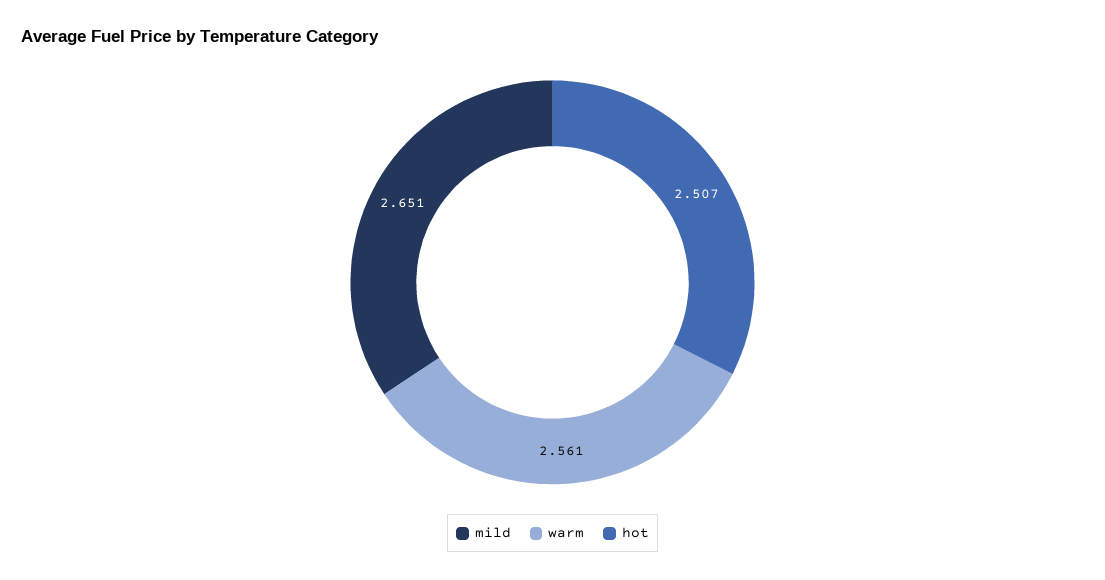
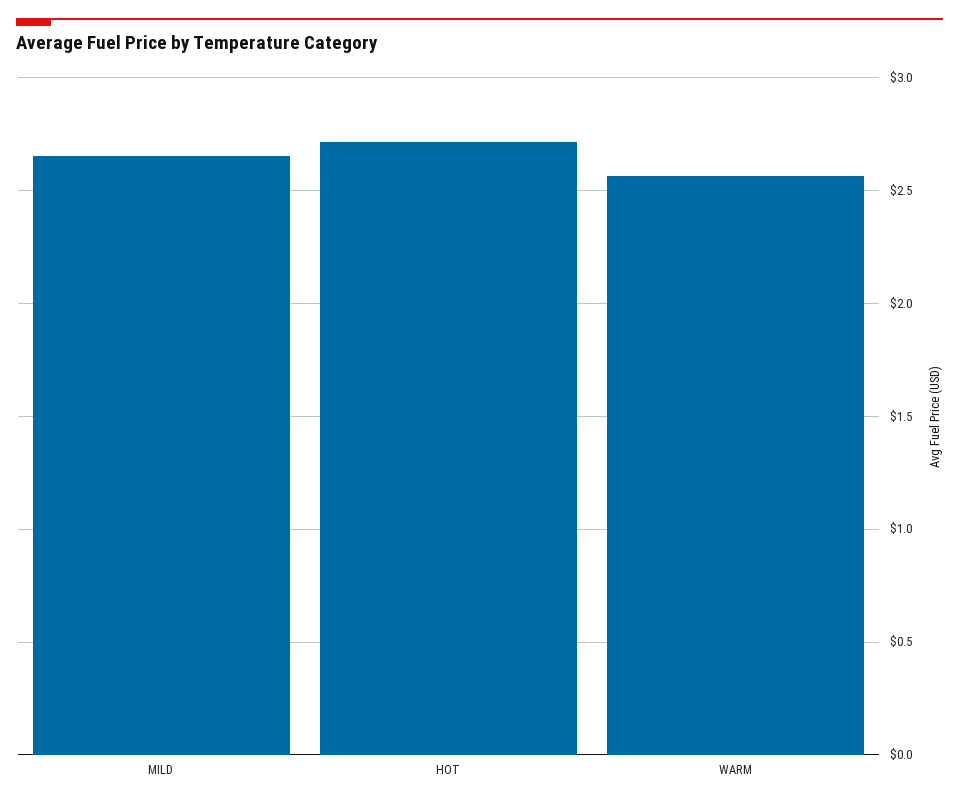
  {
    "mild": 2.651,
    "warm": 2.561,
-   "hot": 2.507
+   "hot": 2.7
  }

